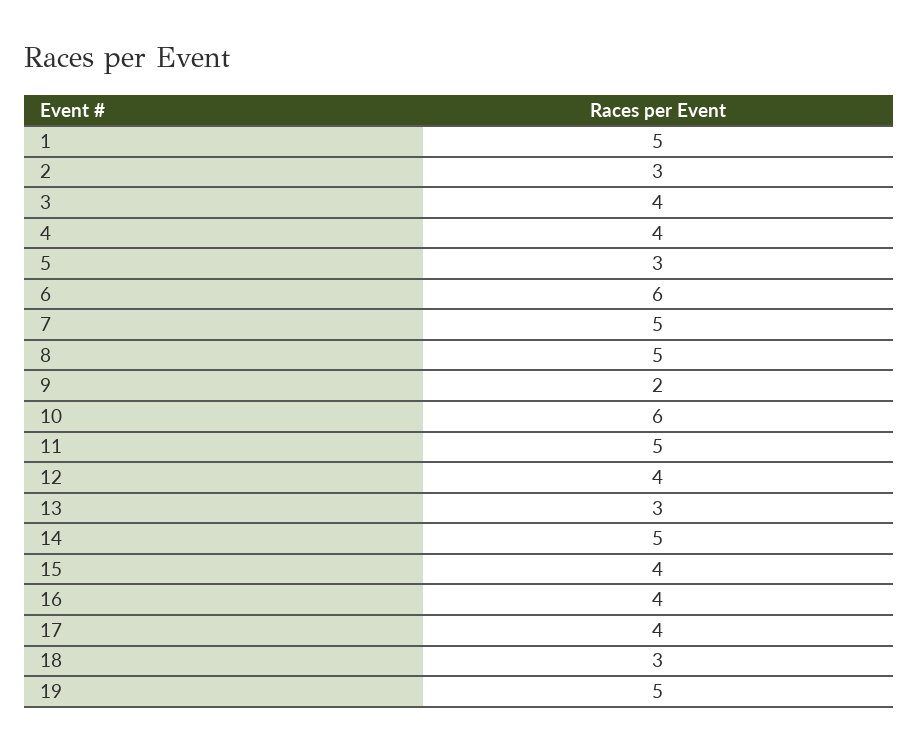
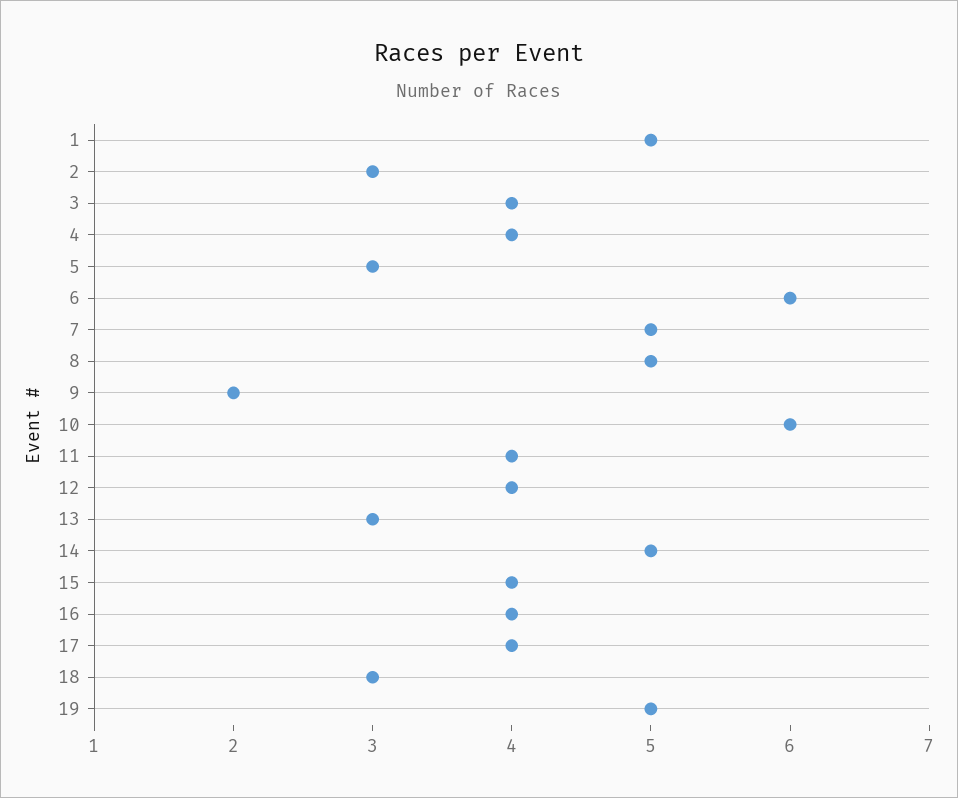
  {
    "1": 5,
    "2": 3,
    "3": 4,
    "4": 4,
    "5": 3,
    "6": 6,
    "7": 5,
    "8": 5,
    "9": 2,
    "10": 6,
-   "11": 5,
+   "11": 4,
    "12": 4,
    "13": 3,
    "14": 5,
    "15": 4,
    "16": 4,
    "17": 4,
    "18": 3,
    "19": 5
  }

